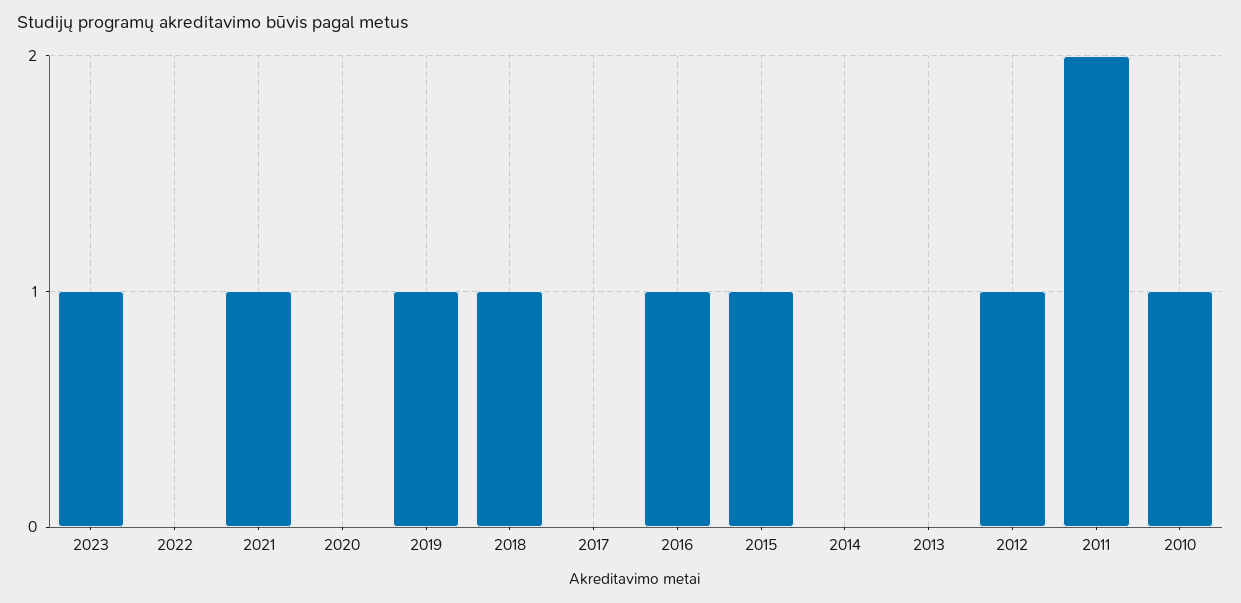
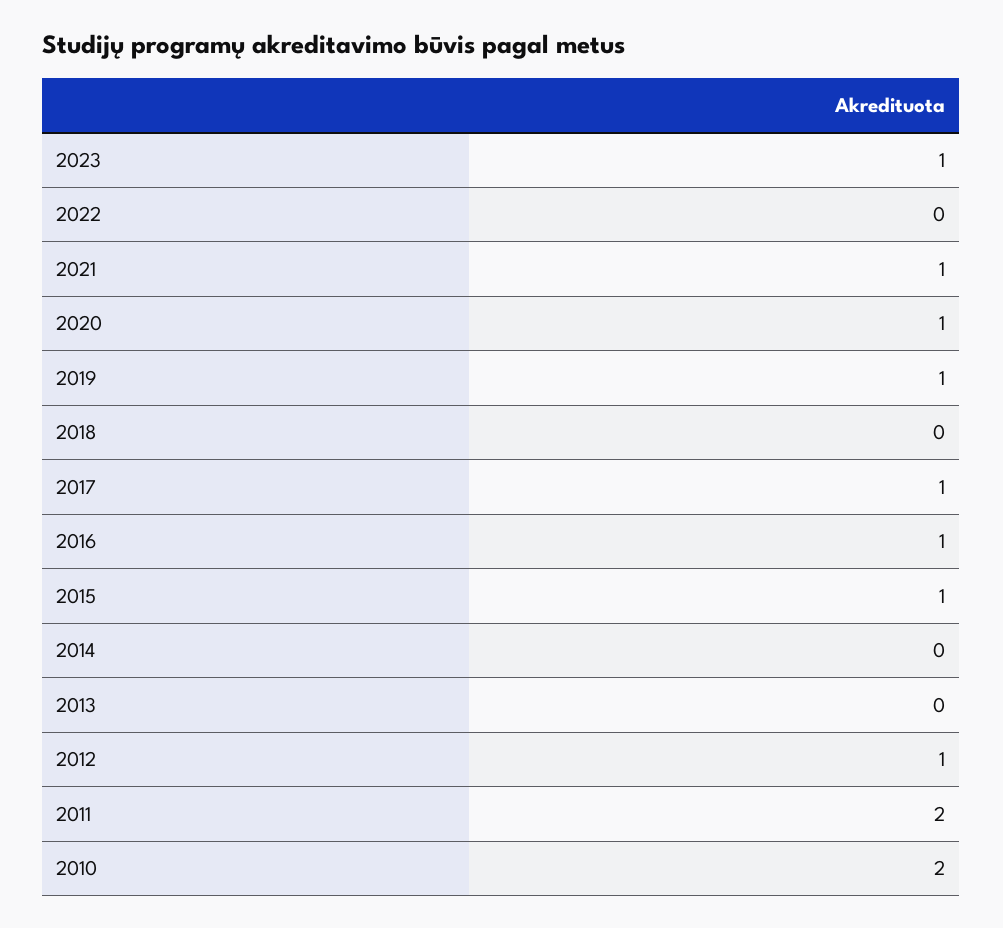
  {
    "2023": 1,
    "2022": 0,
    "2021": 1,
-   "2020": 0,
+   "2020": 1,
    "2019": 1,
-   "2018": 1,
+   "2018": 0,
-   "2017": 0,
+   "2017": 1,
    "2016": 1,
    "2015": 1,
    "2014": 0,
    "2013": 0,
    "2012": 1,
    "2011": 2,
-   "2010": 1
+   "2010": 2
  }

